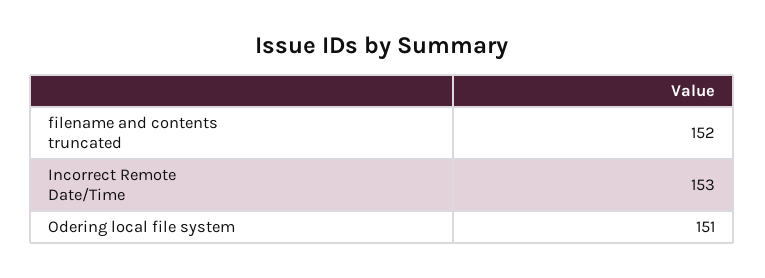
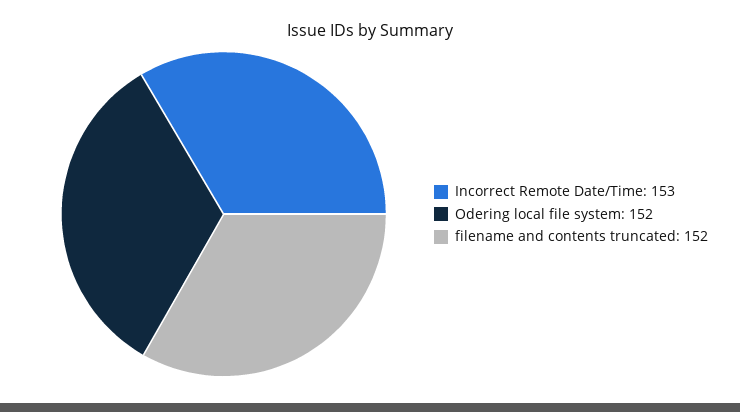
  {
    "filename and contents truncated": 152,
    "Incorrect Remote Date/Time": 153,
-   "Odering local file system": 151
+   "Odering local file system": 152
  }

